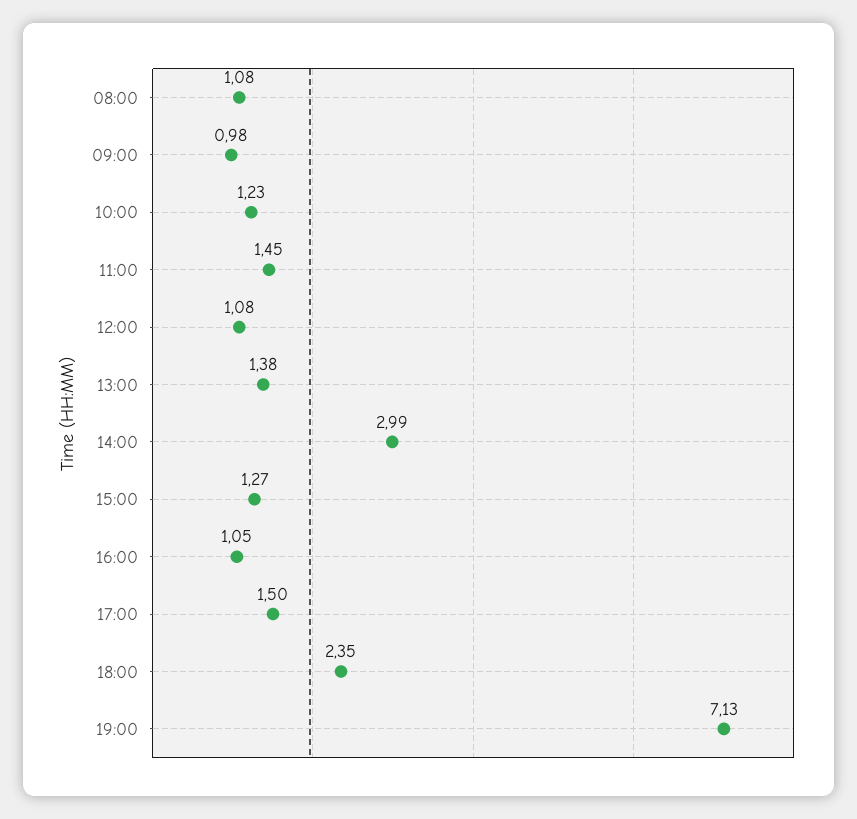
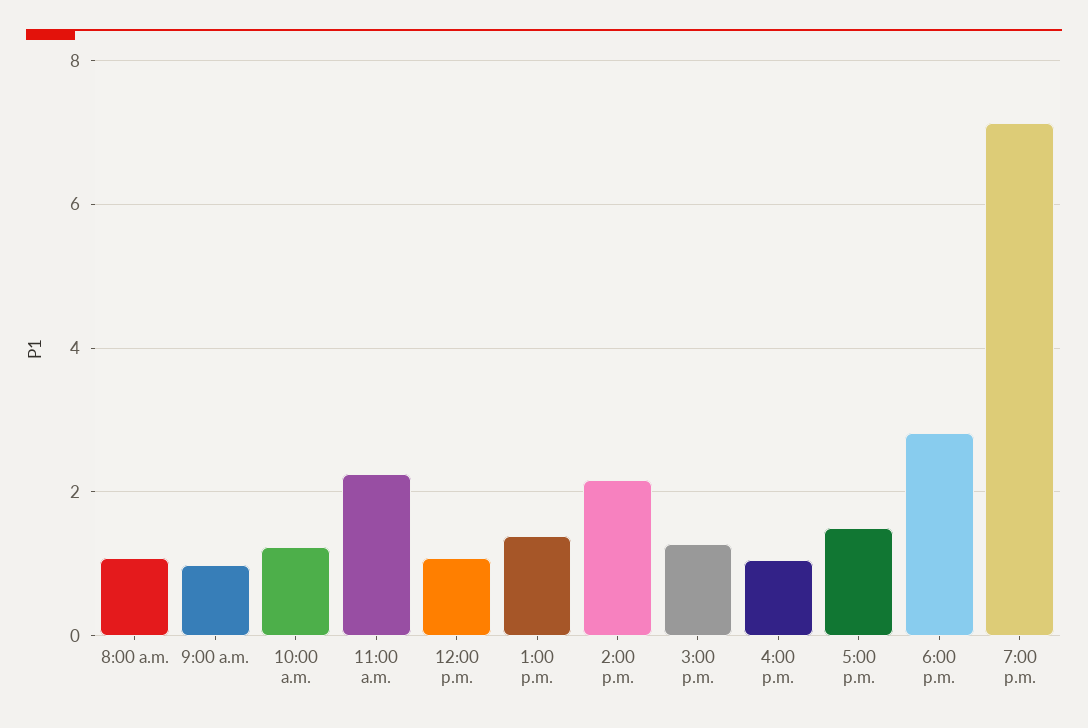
  {
    "08:00": 1.08,
    "09:00": 0.98,
    "10:00": 1.23,
-   "11:00": 1.45,
+   "11:00": 2.2,
    "12:00": 1.08,
    "13:00": 1.38,
-   "14:00": 2.99,
+   "14:00": 2.2,
    "15:00": 1.27,
    "16:00": 1.05,
    "17:00": 1.5,
-   "18:00": 2.35,
+   "18:00": 2.8,
    "19:00": 7.13
  }

